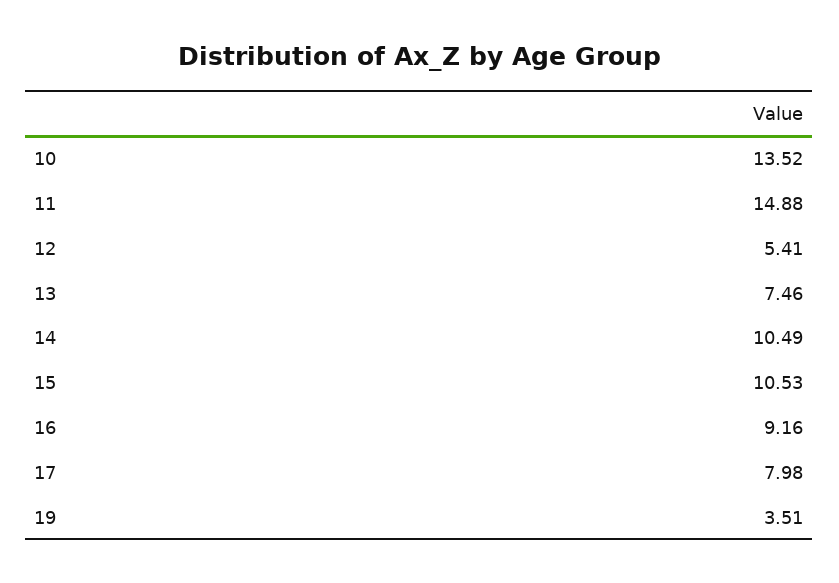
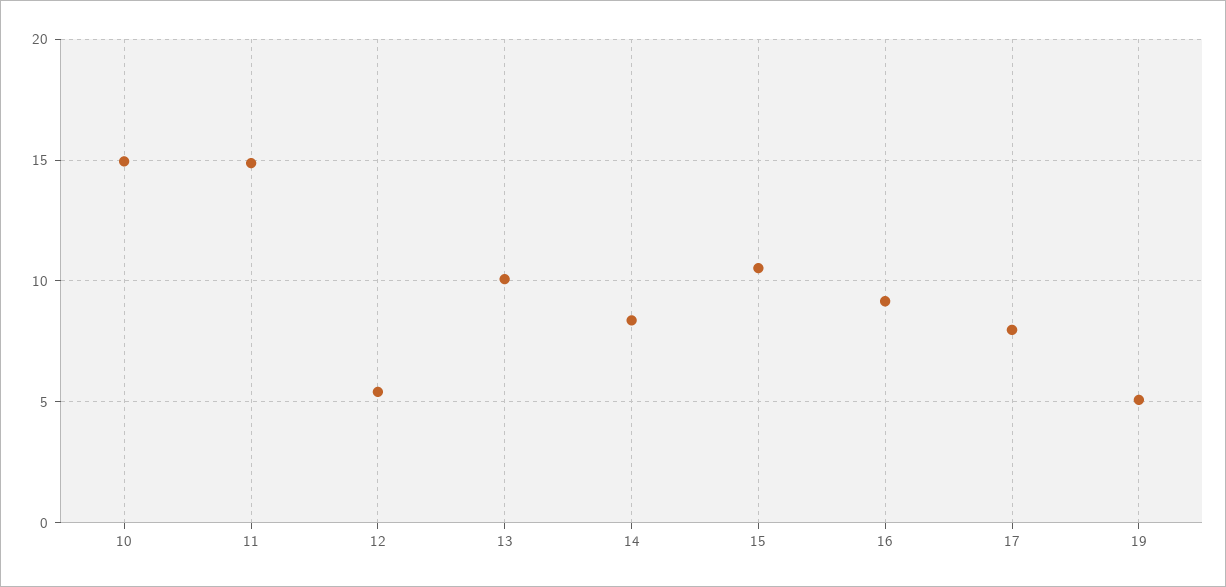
  {
-   "10": 13.52,
+   "10": 15,
    "11": 14.88,
    "12": 5.41,
-   "13": 7.46,
+   "13": 10,
-   "14": 10.49,
+   "14": 8.5,
    "15": 10.53,
    "16": 9.16,
    "17": 7.98,
-   "19": 3.51
+   "19": 5
  }

